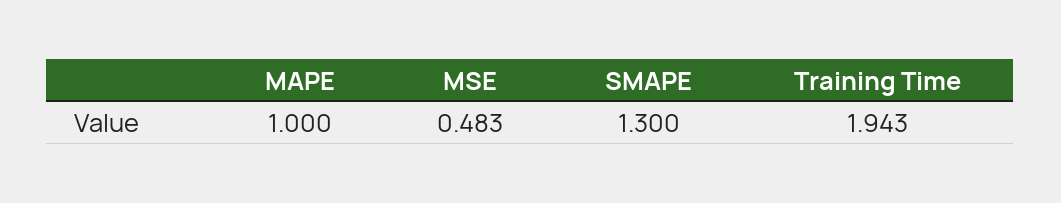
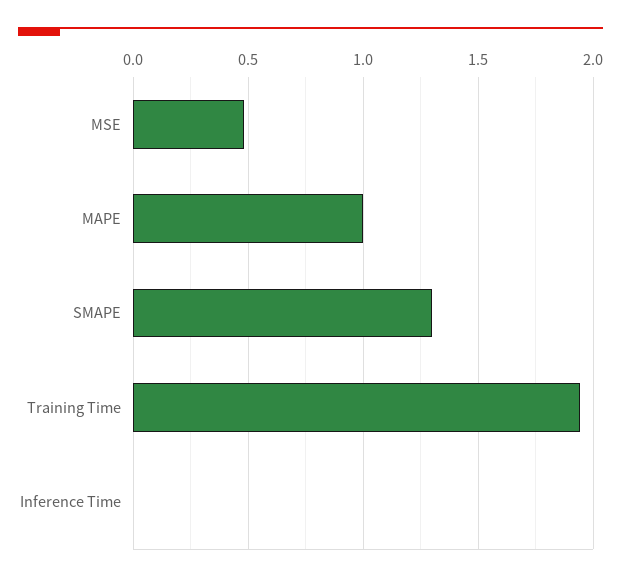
  {
    "MAPE": 1,
    "MSE": 0.483,
    "SMAPE": 1.3,
-   "Training Time": 1.943
+   "Training Time": 1.943,
+   "Inference Time": 0
  }

